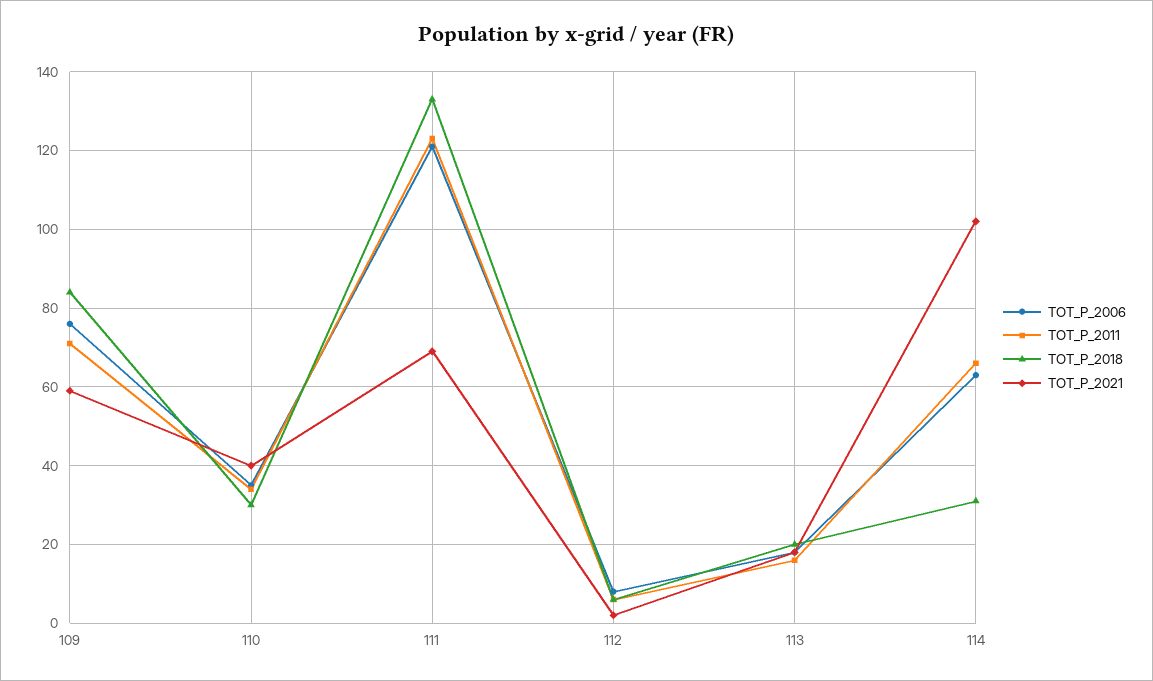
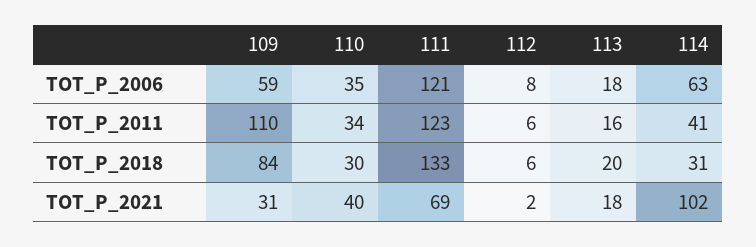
  {
    "TOT_P_2006": {
-     "109": 75,
+     "109": 59,
      "110": 35,
      "111": 121,
      "112": 8,
      "113": 18,
      "114": 63
    },
    "TOT_P_2011": {
-     "109": 70,
+     "109": 110,
      "110": 34,
      "111": 123,
      "112": 6,
      "113": 16,
-     "114": 65
+     "114": 41
    },
    "TOT_P_2018": {
      "109": 84,
      "110": 30,
      "111": 133,
      "112": 6,
      "113": 20,
      "114": 31
    },
    "TOT_P_2021": {
-     "109": 60,
+     "109": 31,
      "110": 40,
      "111": 69,
      "112": 2,
      "113": 18,
      "114": 102
    }
  }

